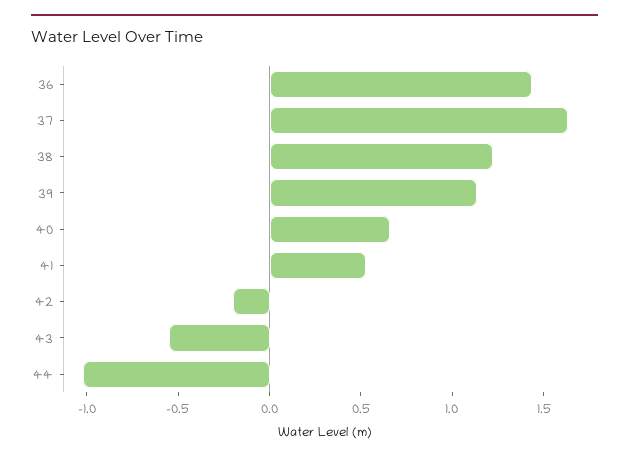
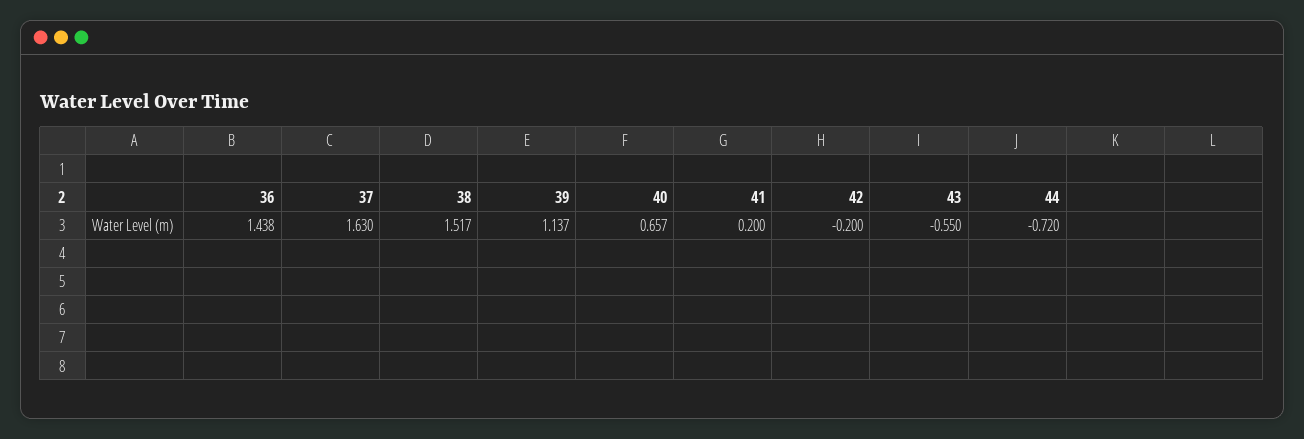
  {
    "36": 1.438,
    "37": 1.63,
-   "38": 1.2,
+   "38": 1.517,
    "39": 1.137,
    "40": 0.657,
-   "41": 0.5,
+   "41": 0.2,
    "42": -0.2,
    "43": -0.55,
-   "44": -1
+   "44": -0.72
  }

